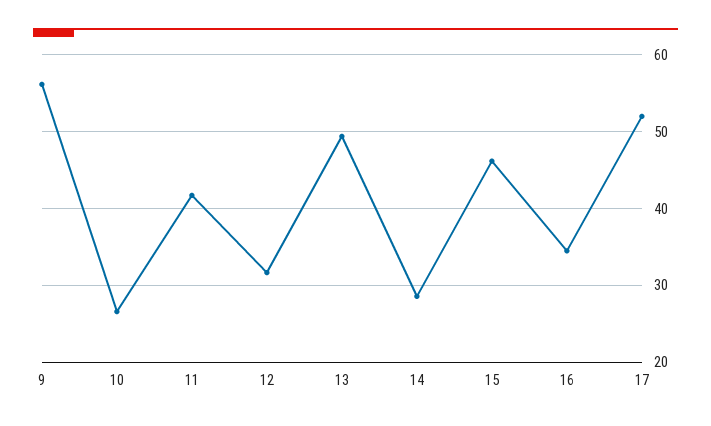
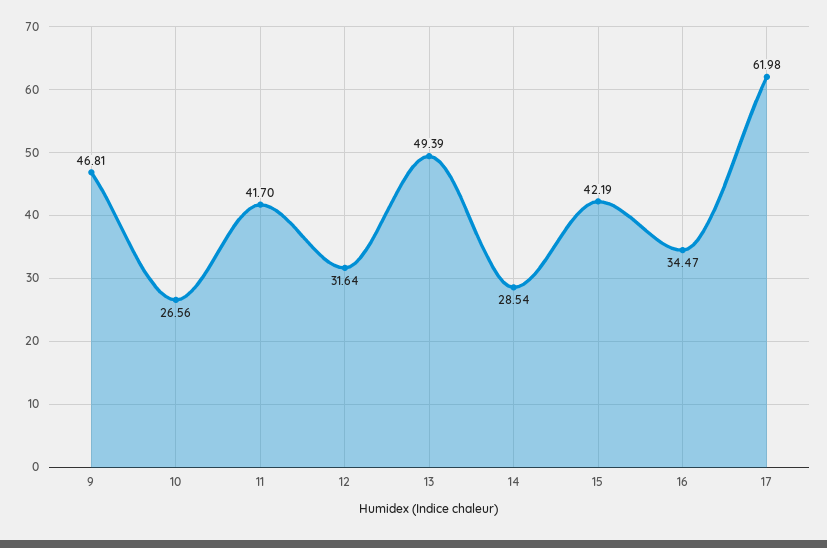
  {
-   "9": 56,
+   "9": 46.81,
    "10": 26.56,
    "11": 41.7,
    "12": 31.64,
    "13": 49.39,
    "14": 28.54,
-   "15": 46,
+   "15": 42.19,
    "16": 34.47,
-   "17": 52
+   "17": 61.98
  }

